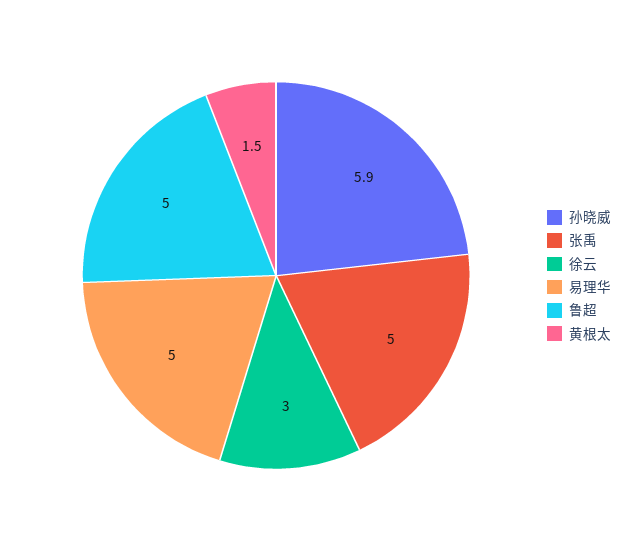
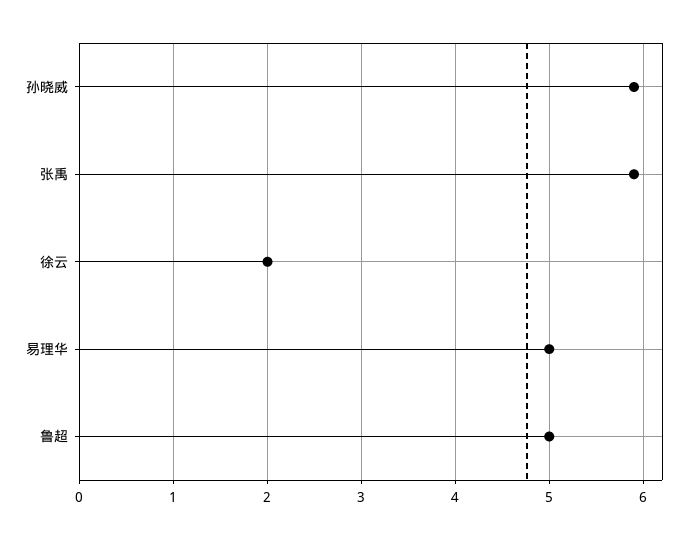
  {
    "孙晓威": 5.9,
-   "张禹": 5,
+   "张禹": 5.9,
-   "徐云": 3,
+   "徐云": 2,
    "易理华": 5,
-   "鲁超": 5,
+   "鲁超": 5
-   "黄根太": 1.5
  }

